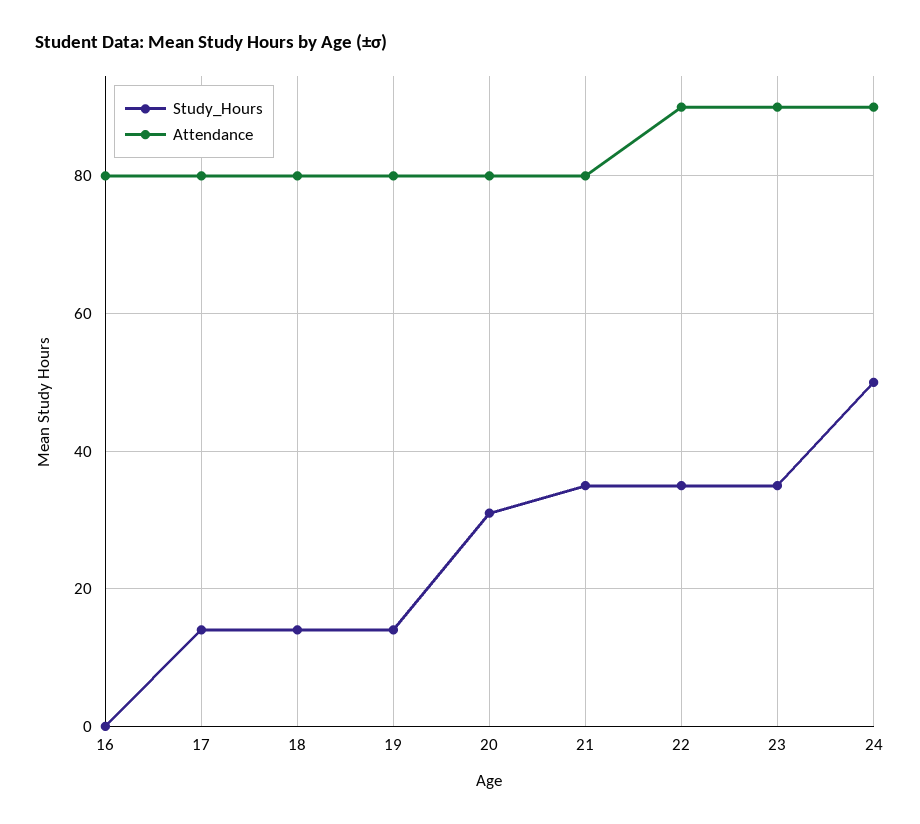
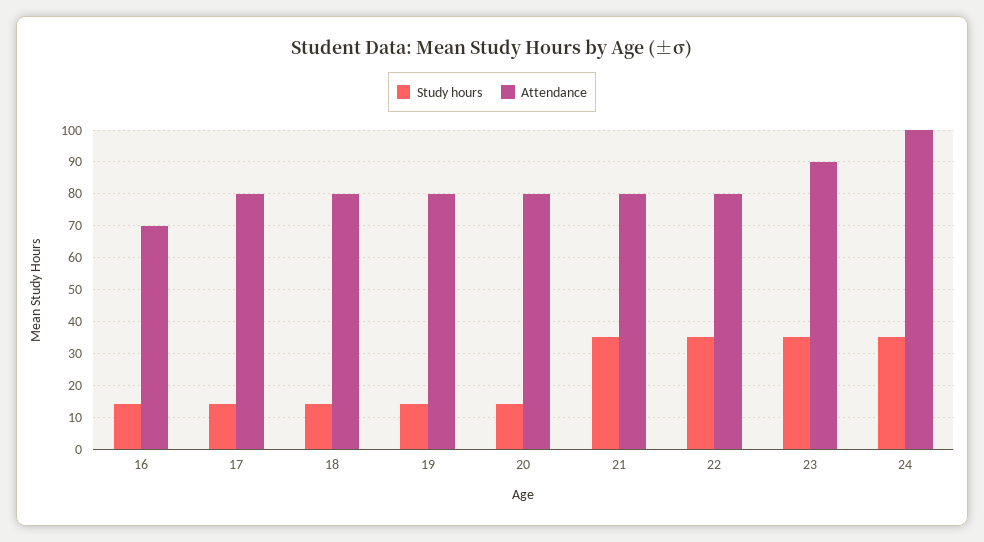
  {
    "Study_Hours": {
-     "16": 0,
+     "16": 15,
      "17": 15,
      "18": 15,
      "19": 15,
-     "20": 30,
+     "20": 15,
      "21": 35,
      "22": 35,
      "23": 35,
-     "24": 50
+     "24": 35
    },
    "Attendance": {
-     "16": 80,
+     "16": 70,
      "17": 80,
      "18": 80,
      "19": 80,
      "20": 80,
      "21": 80,
-     "22": 90,
+     "22": 80,
      "23": 90,
-     "24": 90
+     "24": 100
    }
  }

